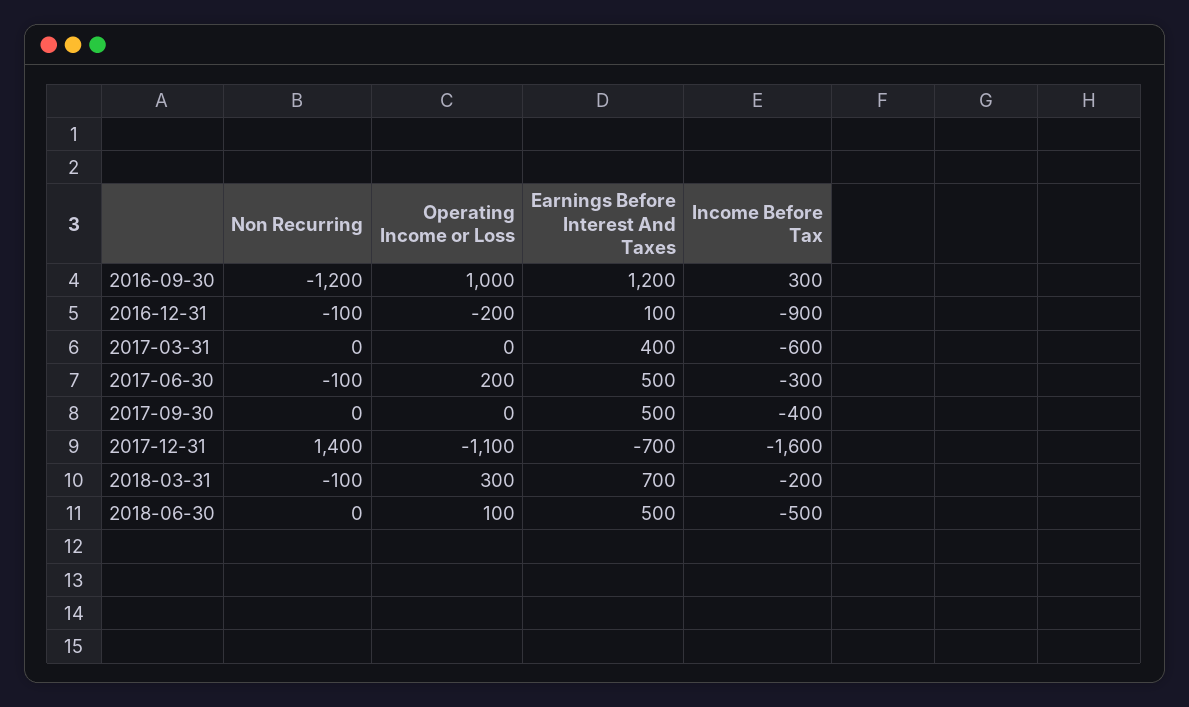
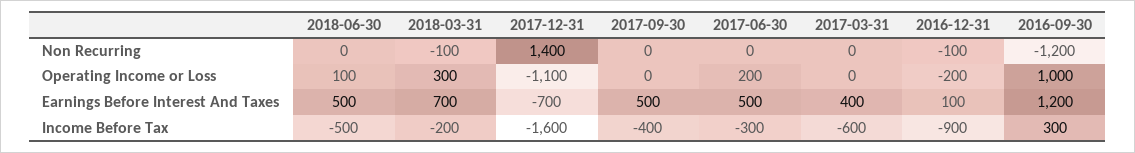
  {
    "Non Recurring": {
      "2016-09-30": -1200,
      "2016-12-31": -100,
      "2017-03-31": 0,
-     "2017-06-30": -100,
+     "2017-06-30": 0,
      "2017-09-30": 0,
      "2017-12-31": 1400,
      "2018-03-31": -100,
      "2018-06-30": 0
    },
    "Operating Income or Loss": {
      "2016-09-30": 1000,
      "2016-12-31": -200,
      "2017-03-31": 0,
      "2017-06-30": 200,
      "2017-09-30": 0,
      "2017-12-31": -1100,
      "2018-03-31": 300,
      "2018-06-30": 100
    },
    "Earnings Before Interest And Taxes": {
      "2016-09-30": 1200,
      "2016-12-31": 100,
      "2017-03-31": 400,
      "2017-06-30": 500,
      "2017-09-30": 500,
      "2017-12-31": -700,
      "2018-03-31": 700,
      "2018-06-30": 500
    },
    "Income Before Tax": {
      "2016-09-30": 300,
      "2016-12-31": -900,
      "2017-03-31": -600,
      "2017-06-30": -300,
      "2017-09-30": -400,
      "2017-12-31": -1600,
      "2018-03-31": -200,
      "2018-06-30": -500
    }
  }

